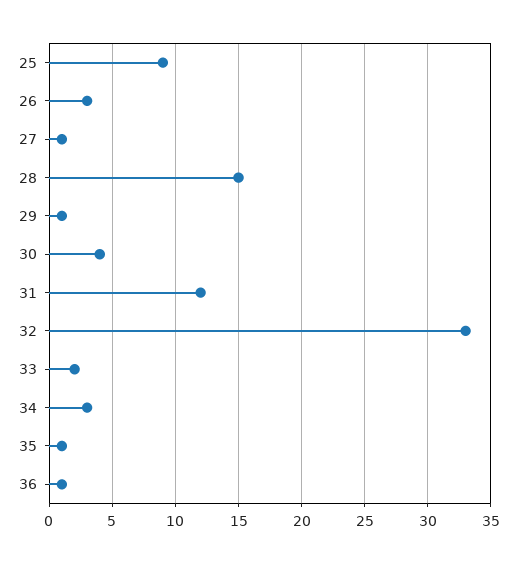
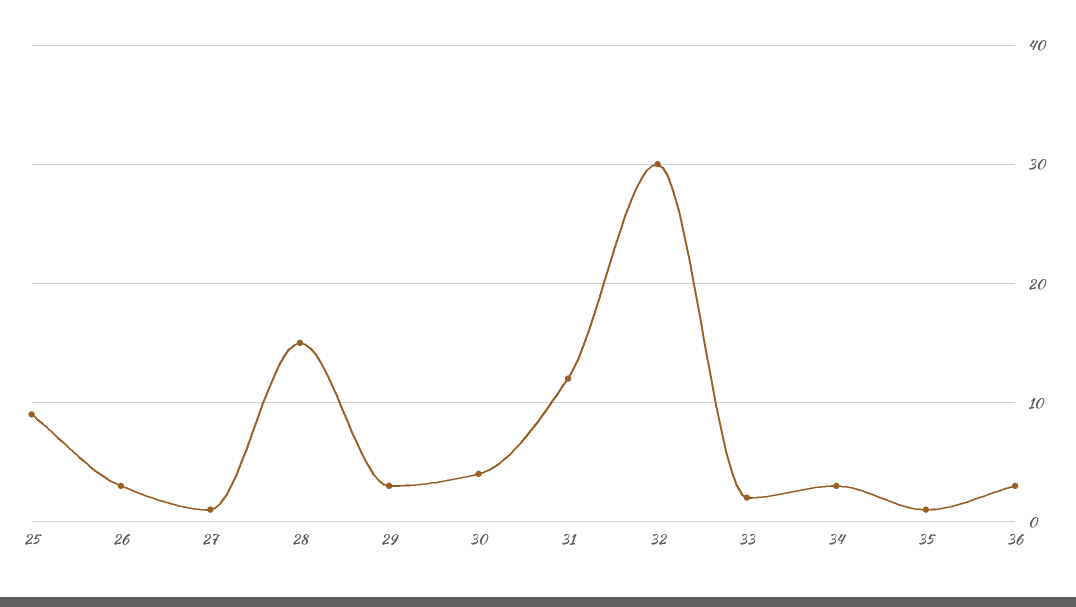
  {
    "25": 9,
    "26": 3,
    "27": 1,
    "28": 15,
-   "29": 1,
+   "29": 3,
    "30": 4,
    "31": 12,
-   "32": 33,
+   "32": 30,
    "33": 2,
    "34": 3,
    "35": 1,
-   "36": 1
+   "36": 3
  }

